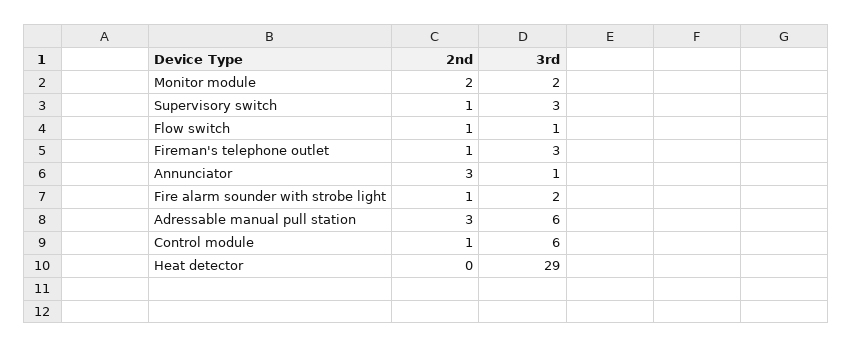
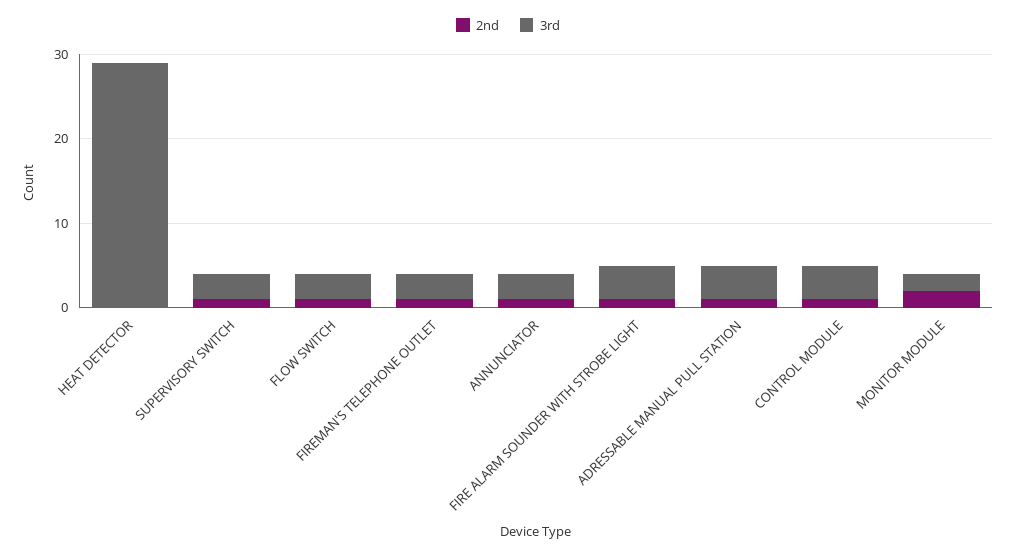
  {
    "2nd": {
      "Monitor module": 2,
      "Supervisory switch": 1,
      "Flow switch": 1,
      "Fireman's telephone outlet": 1,
-     "Annunciator": 3,
+     "Annunciator": 1,
      "Fire alarm sounder with strobe light": 1,
-     "Adressable manual pull station": 3,
+     "Adressable manual pull station": 1,
      "Control module": 1,
      "Heat detector": 0
    },
    "3rd": {
      "Monitor module": 2,
      "Supervisory switch": 3,
-     "Flow switch": 1,
+     "Flow switch": 3,
      "Fireman's telephone outlet": 3,
-     "Annunciator": 1,
+     "Annunciator": 3,
-     "Fire alarm sounder with strobe light": 2,
+     "Fire alarm sounder with strobe light": 4,
-     "Adressable manual pull station": 6,
+     "Adressable manual pull station": 4,
-     "Control module": 6,
+     "Control module": 4,
      "Heat detector": 29
    }
  }

